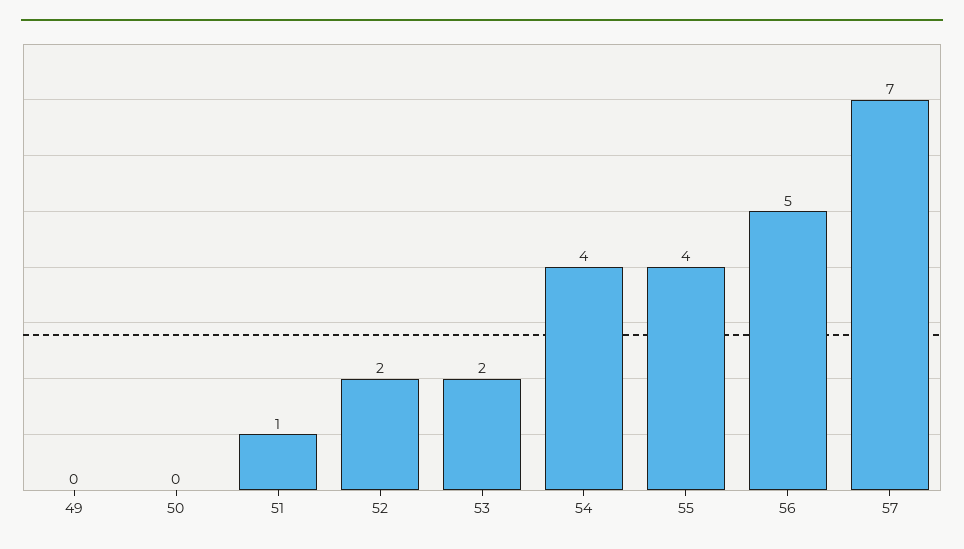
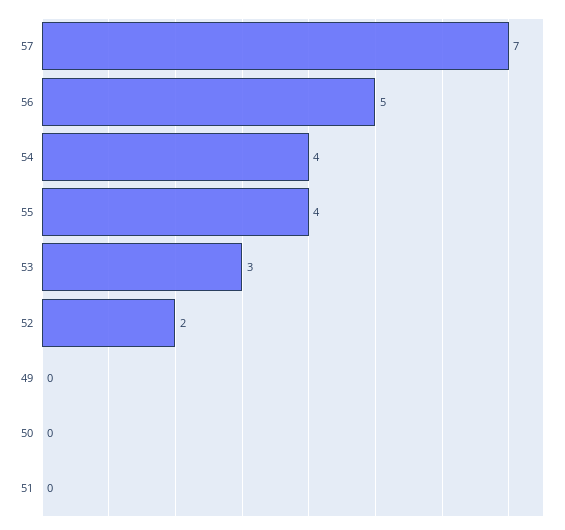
  {
    "49": 0,
    "50": 0,
-   "51": 1,
+   "51": 0,
    "52": 2,
-   "53": 2,
+   "53": 3,
    "54": 4,
    "55": 4,
    "56": 5,
    "57": 7
  }

